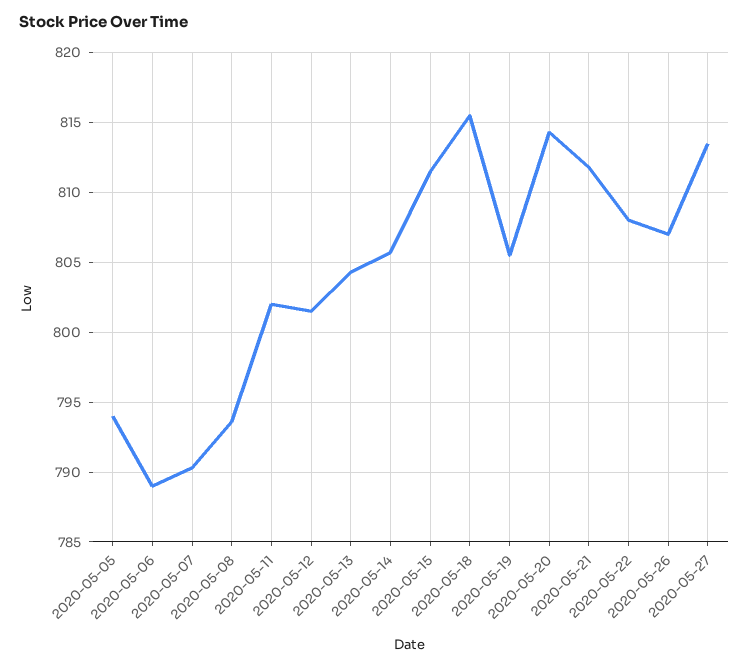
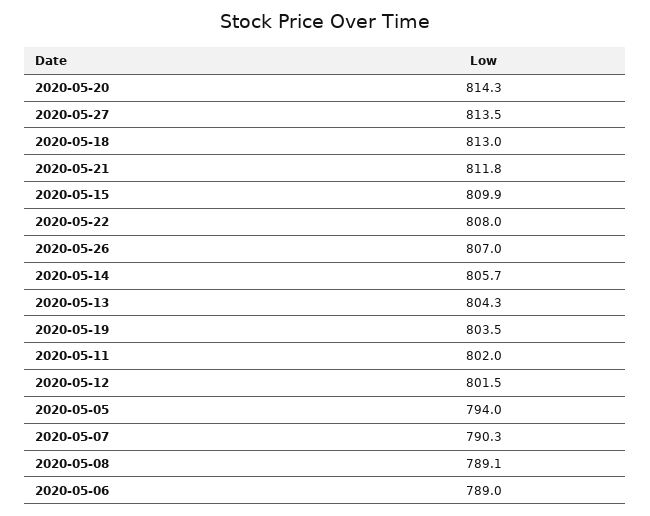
  {
    "2020-05-05": 794,
    "2020-05-06": 789,
    "2020-05-07": 790.3,
-   "2020-05-08": 793.5,
+   "2020-05-08": 789.1,
    "2020-05-11": 802,
    "2020-05-12": 801.5,
    "2020-05-13": 804.3,
    "2020-05-14": 805.7,
-   "2020-05-15": 811.5,
+   "2020-05-15": 809.9,
-   "2020-05-18": 815.5,
+   "2020-05-18": 813,
-   "2020-05-19": 805.5,
+   "2020-05-19": 803.5,
    "2020-05-20": 814.3,
    "2020-05-21": 811.8,
    "2020-05-22": 808,
    "2020-05-26": 807,
    "2020-05-27": 813.5
  }

